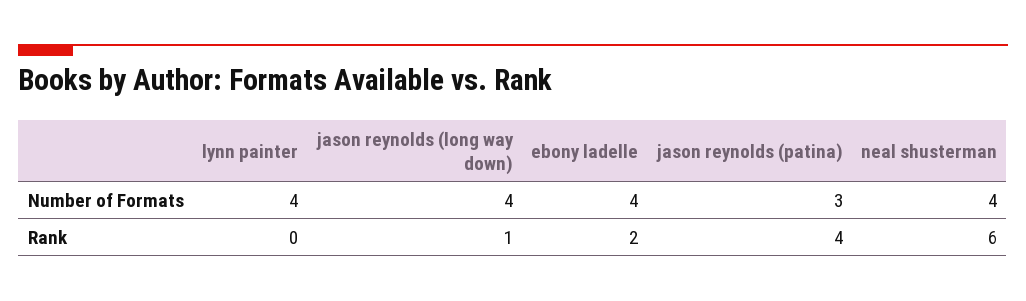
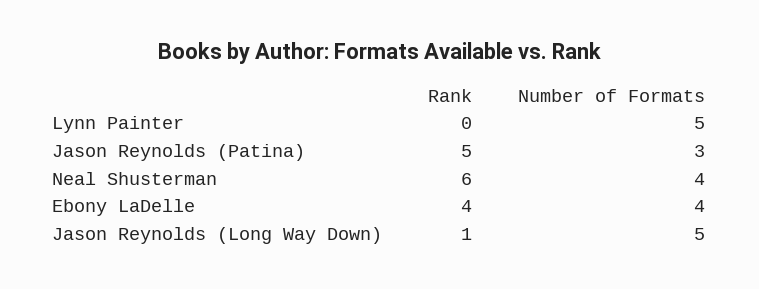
  {
    "lynn painter": {
-     "Number of Formats": 4,
+     "Number of Formats": 5,
      "Rank": 0
    },
    "jason reynolds (long way down)": {
-     "Number of Formats": 4,
+     "Number of Formats": 5,
      "Rank": 1
    },
    "ebony ladelle": {
      "Number of Formats": 4,
-     "Rank": 2
+     "Rank": 4
    },
    "jason reynolds (patina)": {
      "Number of Formats": 3,
-     "Rank": 4
+     "Rank": 5
    },
    "neal shusterman": {
      "Number of Formats": 4,
      "Rank": 6
    }
  }

